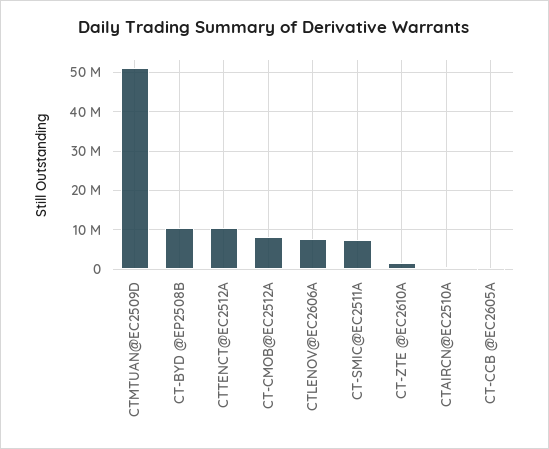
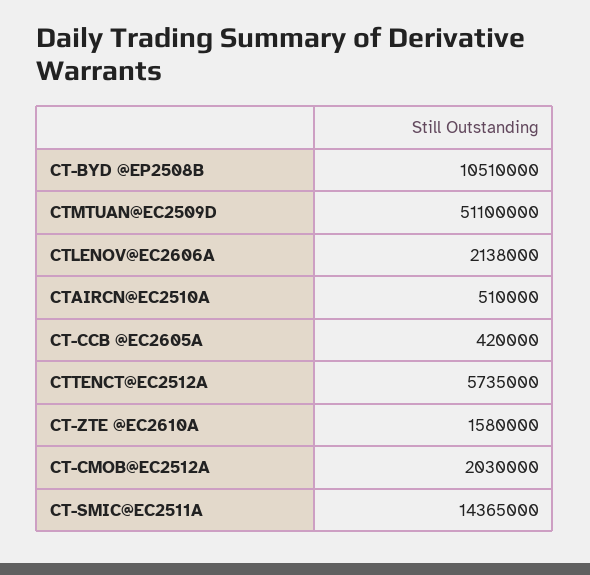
  {
    "CTMTUAN@EC2509D": 51100000,
    "CT-BYD @EP2508B": 10510000,
-   "CTTENCT@EC2512A": 10000000,
+   "CTTENCT@EC2512A": 5735000,
-   "CT-CMOB@EC2512A": 8000000,
+   "CT-CMOB@EC2512A": 2030000,
-   "CTLENOV@EC2606A": 8000000,
+   "CTLENOV@EC2606A": 2138000,
-   "CT-SMIC@EC2511A": 8000000,
+   "CT-SMIC@EC2511A": 14365000,
    "CT-ZTE @EC2610A": 1580000,
    "CTAIRCN@EC2510A": 510000,
    "CT-CCB @EC2605A": 420000
  }

